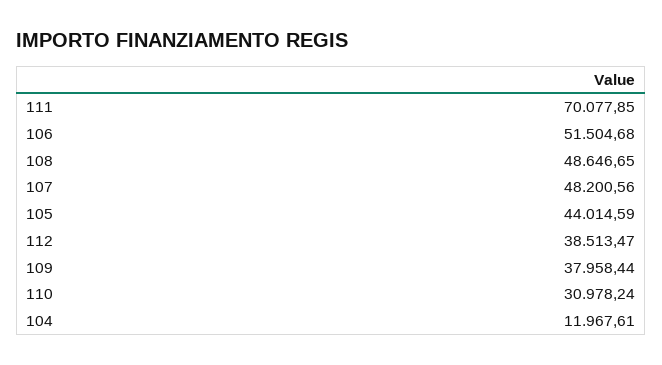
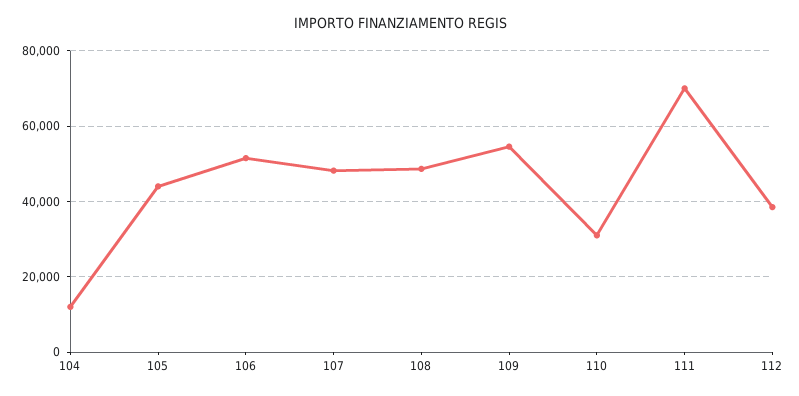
  {
    "111": 70077.85,
    "106": 51504.68,
    "108": 48646.65,
    "107": 48200.56,
    "105": 44014.59,
    "112": 38513.47,
-   "109": 37958.44,
+   "109": 54000,
    "110": 30978.24,
    "104": 11967.61
  }

